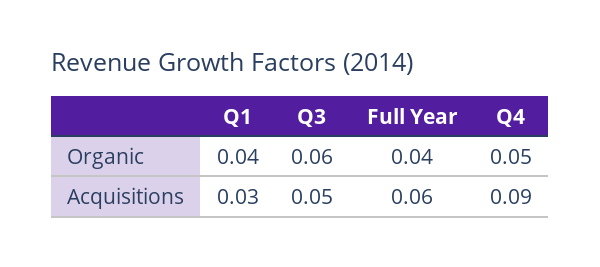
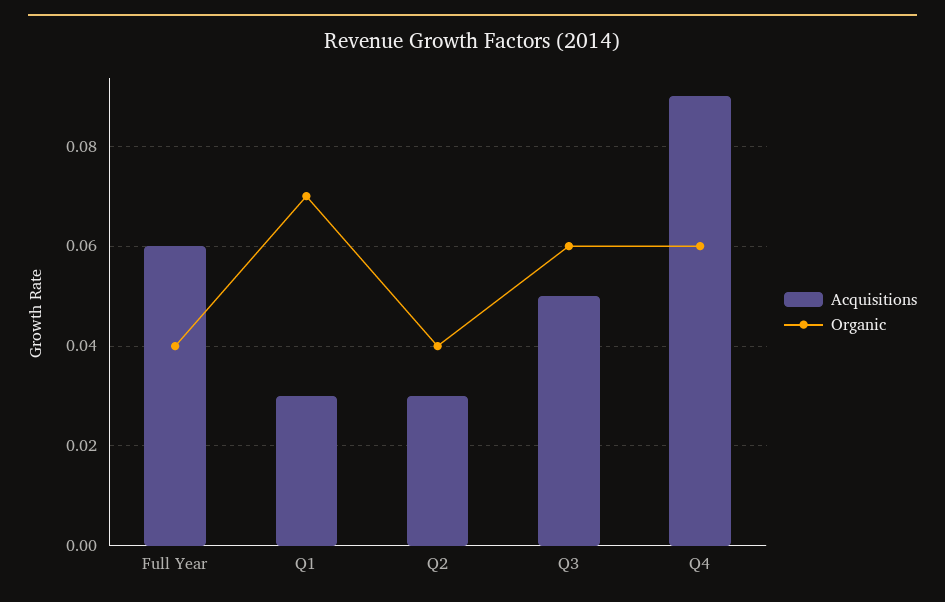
  {
    "Organic": {
-     "Q1": 0.04,
+     "Q1": 0.07,
      "Q3": 0.06,
      "Full Year": 0.04,
-     "Q4": 0.05
+     "Q4": 0.06,
+     "Q2": 0.04
    },
    "Acquisitions": {
      "Q1": 0.03,
      "Q3": 0.05,
      "Full Year": 0.06,
-     "Q4": 0.09
+     "Q4": 0.09,
+     "Q2": 0.03
    }
  }

